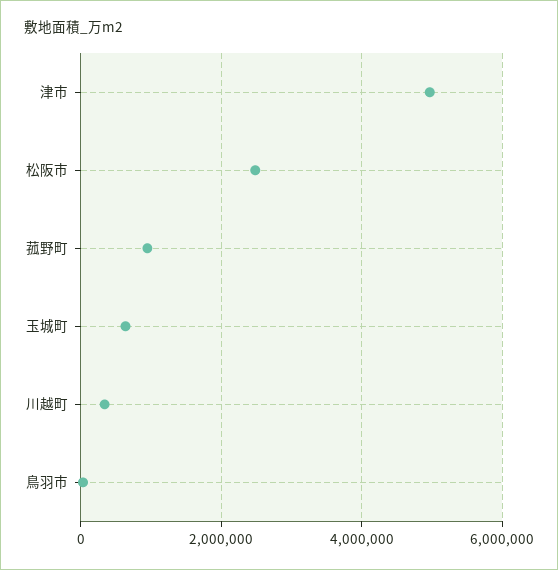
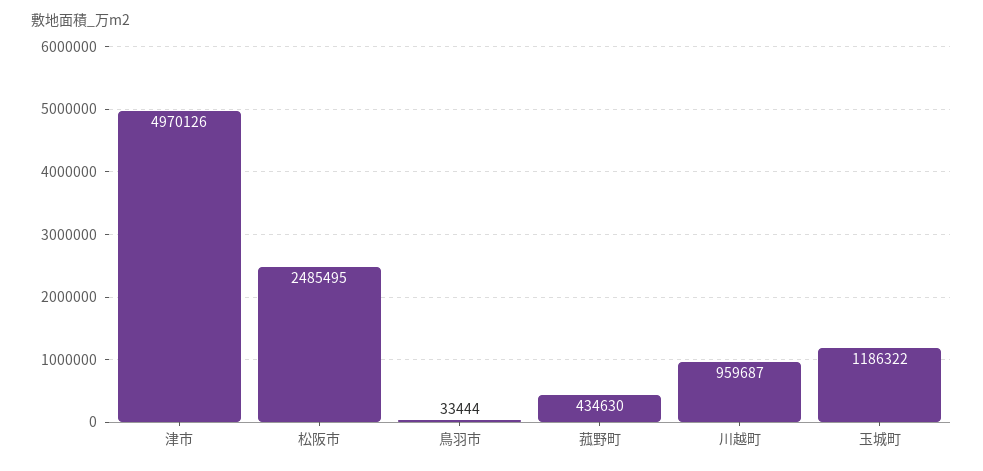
  {
    "津市": 4970126,
    "松阪市": 2485495,
-   "菰野町": 1000000,
+   "菰野町": 434630,
-   "玉城町": 600000,
+   "玉城町": 1186322,
-   "川越町": 400000,
+   "川越町": 959687,
    "鳥羽市": 33444
  }

